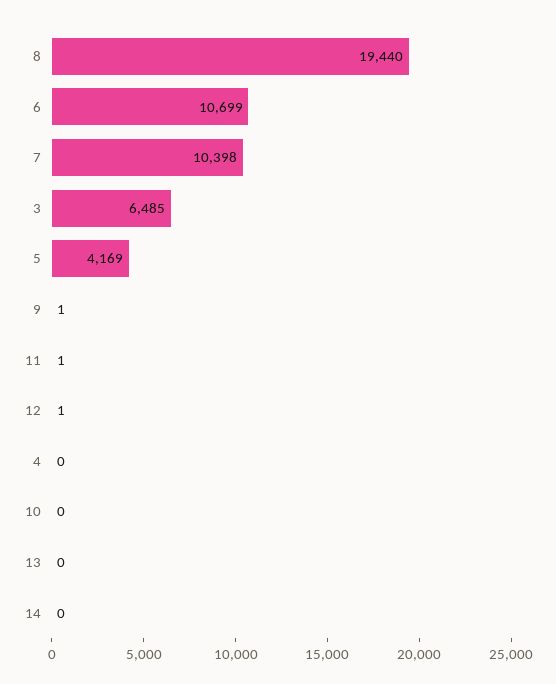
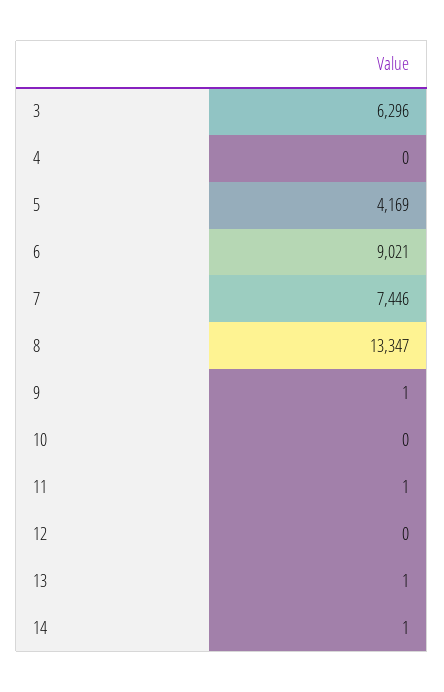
  {
-   "8": 19440,
+   "8": 13347,
-   "6": 10699,
+   "6": 9021,
-   "7": 10398,
+   "7": 7446,
-   "3": 6485,
+   "3": 6296,
    "5": 4169,
    "9": 1,
    "11": 1,
-   "12": 1,
+   "12": 0,
    "4": 0,
    "10": 0,
-   "13": 0,
+   "13": 1,
-   "14": 0
+   "14": 1
  }

